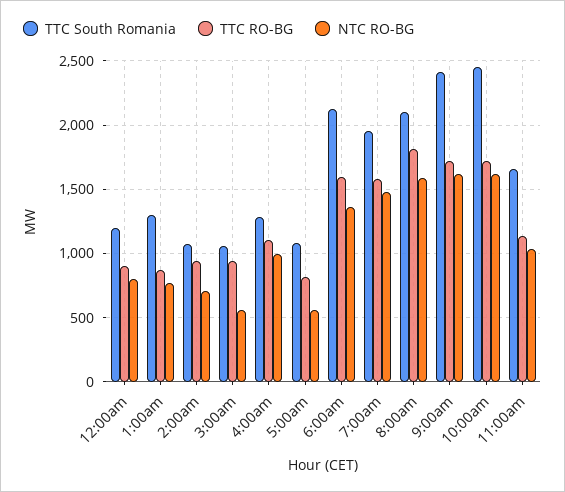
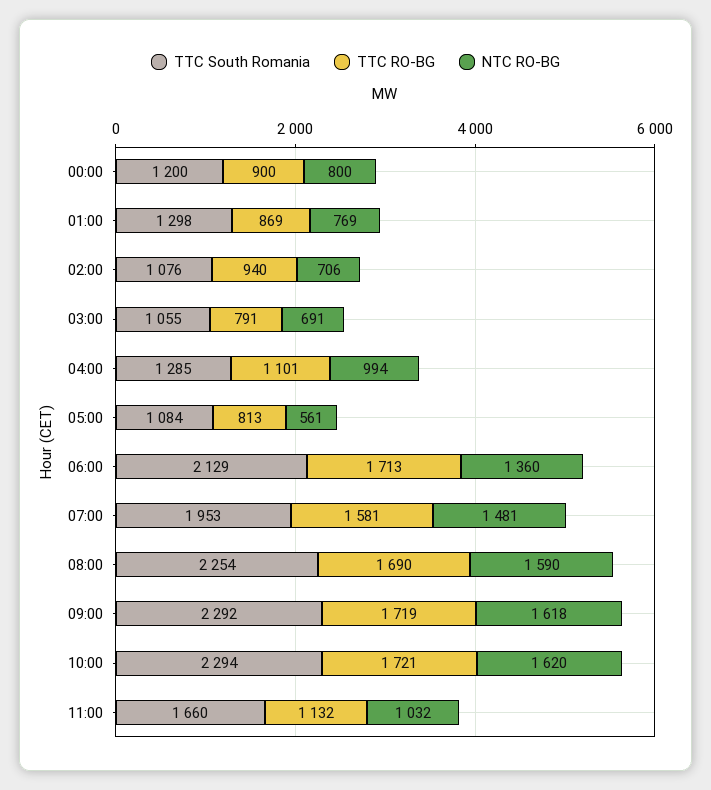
  {
    "TTC South Romania": {
      "12:00am": 1200,
      "1:00am": 1298,
      "2:00am": 1076,
      "3:00am": 1055,
      "4:00am": 1285,
      "5:00am": 1084,
      "6:00am": 2129,
      "7:00am": 1953,
-     "8:00am": 2100,
+     "8:00am": 2254,
-     "9:00am": 2400,
+     "9:00am": 2292,
-     "10:00am": 2450,
+     "10:00am": 2294,
      "11:00am": 1660
    },
    "TTC RO-BG": {
      "12:00am": 900,
      "1:00am": 869,
      "2:00am": 940,
-     "3:00am": 950,
+     "3:00am": 791,
      "4:00am": 1101,
      "5:00am": 813,
-     "6:00am": 1600,
+     "6:00am": 1713,
      "7:00am": 1581,
-     "8:00am": 1800,
+     "8:00am": 1690,
      "9:00am": 1719,
      "10:00am": 1721,
      "11:00am": 1132
    },
    "NTC RO-BG": {
      "12:00am": 800,
      "1:00am": 769,
      "2:00am": 706,
-     "3:00am": 550,
+     "3:00am": 691,
      "4:00am": 994,
      "5:00am": 561,
      "6:00am": 1360,
      "7:00am": 1481,
      "8:00am": 1590,
      "9:00am": 1618,
      "10:00am": 1620,
      "11:00am": 1032
    }
  }

